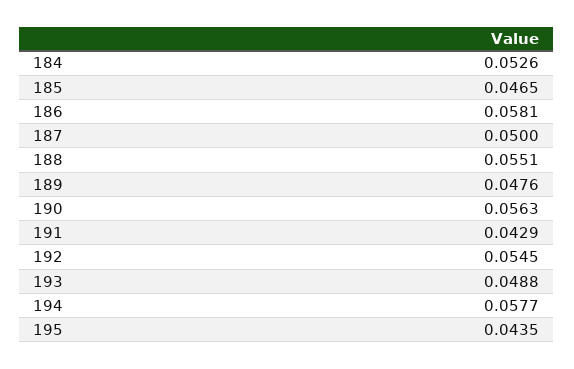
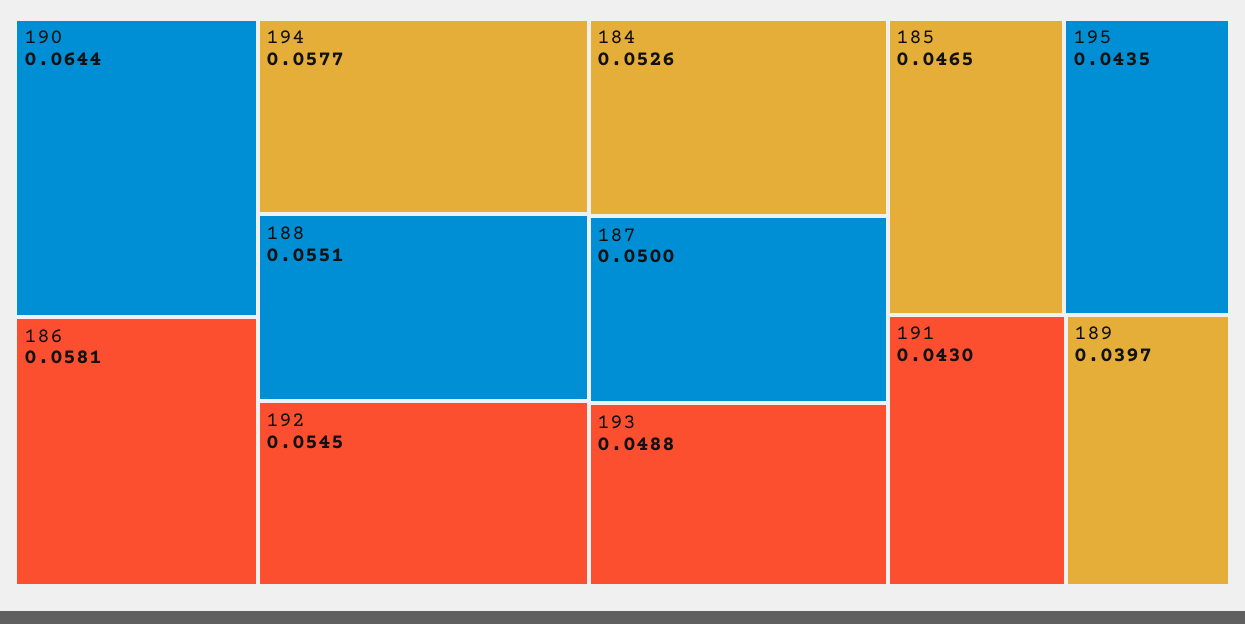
  {
    "184": 0.0526,
    "185": 0.0465,
    "186": 0.0581,
    "187": 0.05,
    "188": 0.0551,
-   "189": 0.0476,
+   "189": 0.0397,
-   "190": 0.0563,
+   "190": 0.0644,
-   "191": 0.0429,
+   "191": 0.043,
    "192": 0.0545,
    "193": 0.0488,
    "194": 0.0577,
    "195": 0.0435
  }

